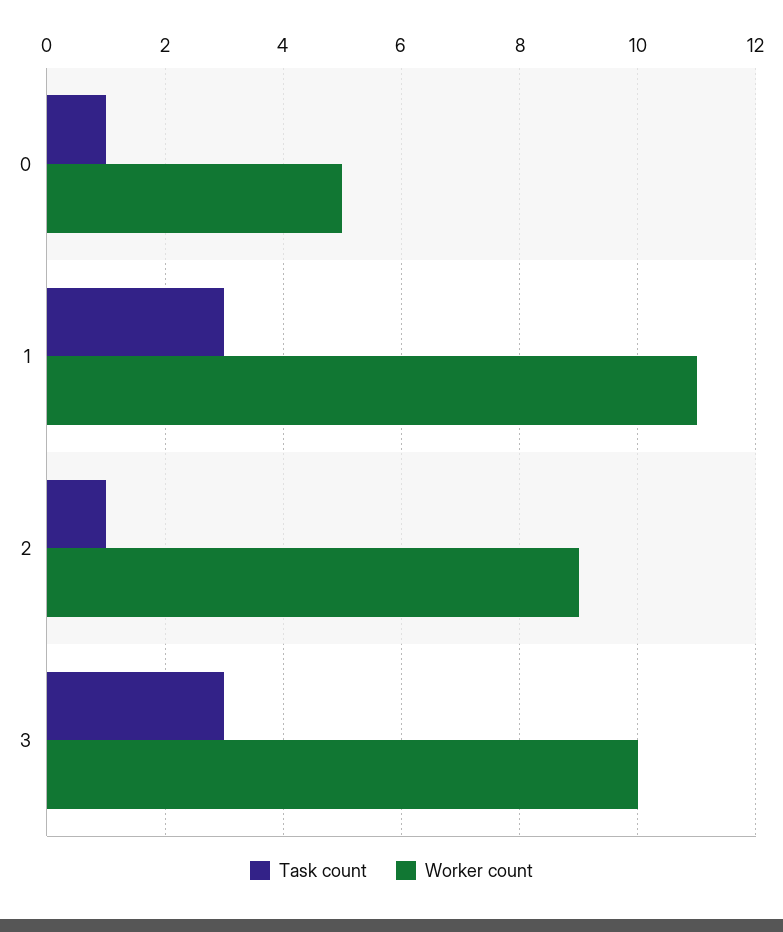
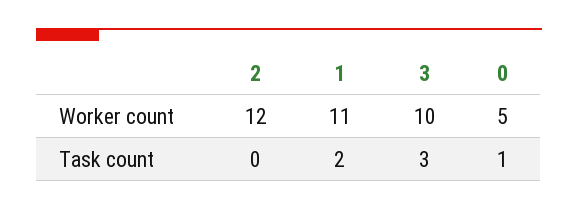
  {
    "Task count": {
      "0": 1,
-     "1": 3,
+     "1": 2,
-     "2": 1,
+     "2": 0,
      "3": 3
    },
    "Worker count": {
      "0": 5,
      "1": 11,
-     "2": 9,
+     "2": 12,
      "3": 10
    }
  }

